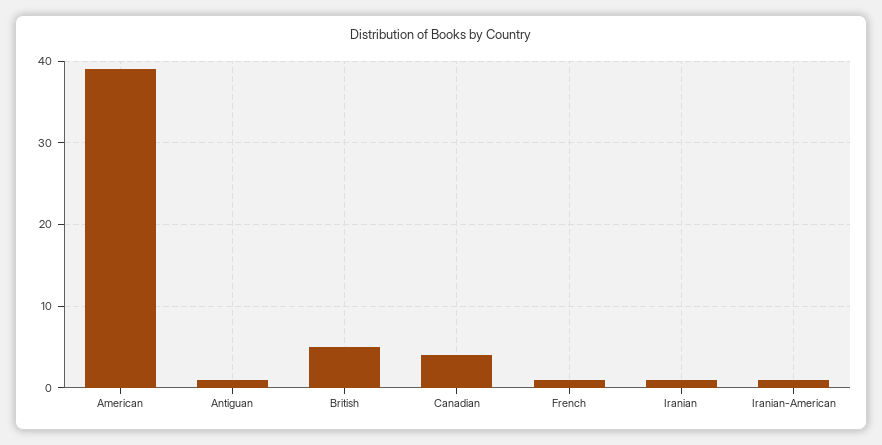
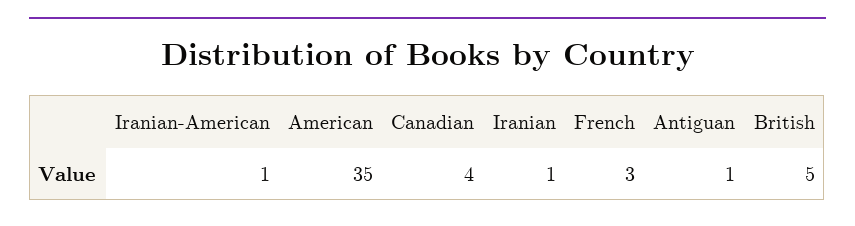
  {
-   "American": 39,
+   "American": 35,
    "Antiguan": 1,
    "British": 5,
    "Canadian": 4,
-   "French": 1,
+   "French": 3,
    "Iranian": 1,
    "Iranian-American": 1
  }

